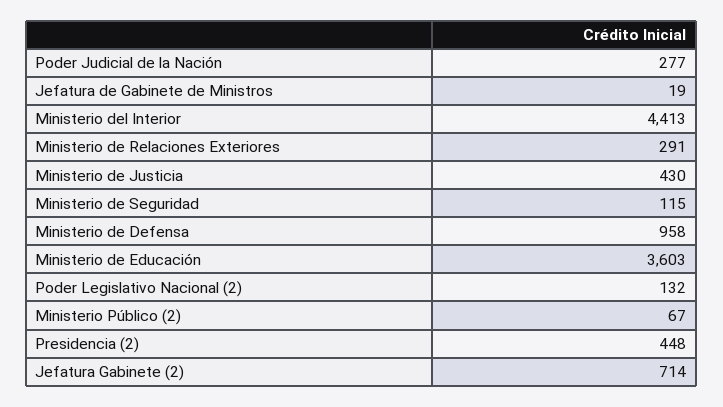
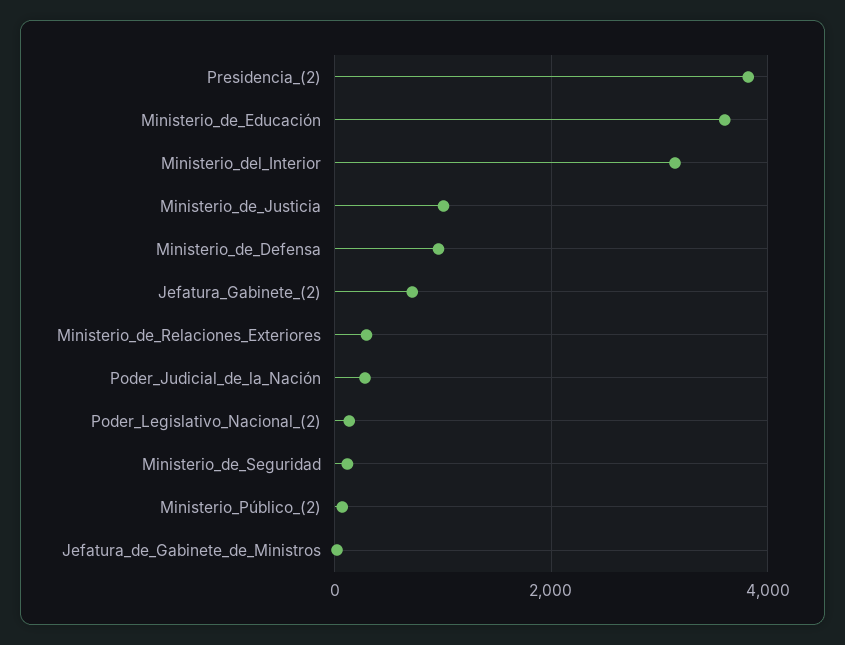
  {
    "Poder Judicial de la Nación": 277,
    "Jefatura de Gabinete de Ministros": 19,
-   "Ministerio del Interior": 4413,
+   "Ministerio del Interior": 3200,
    "Ministerio de Relaciones Exteriores": 291,
-   "Ministerio de Justicia": 430,
+   "Ministerio de Justicia": 1000,
    "Ministerio de Seguridad": 115,
    "Ministerio de Defensa": 958,
    "Ministerio de Educación": 3603,
    "Poder Legislativo Nacional (2)": 132,
    "Ministerio Público (2)": 67,
-   "Presidencia (2)": 448,
+   "Presidencia (2)": 3800,
    "Jefatura Gabinete (2)": 714
  }

